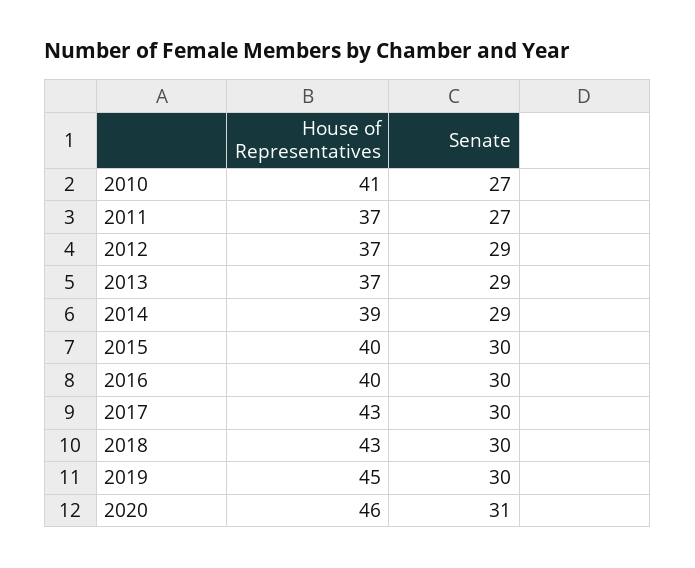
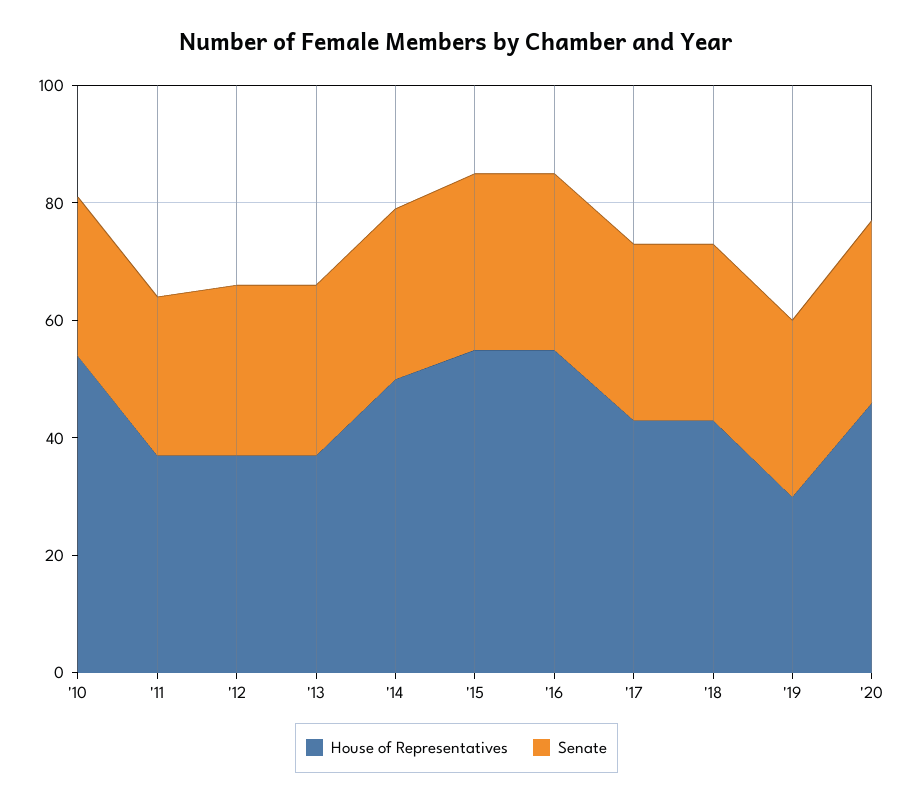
  {
    "House of Representatives": {
-     "2010": 41,
+     "2010": 55,
      "2011": 37,
      "2012": 37,
      "2013": 37,
-     "2014": 39,
+     "2014": 50,
-     "2015": 40,
+     "2015": 55,
-     "2016": 40,
+     "2016": 55,
      "2017": 43,
      "2018": 43,
-     "2019": 45,
+     "2019": 30,
      "2020": 46
    },
    "Senate": {
      "2010": 27,
      "2011": 27,
      "2012": 29,
      "2013": 29,
      "2014": 29,
      "2015": 30,
      "2016": 30,
      "2017": 30,
      "2018": 30,
      "2019": 30,
      "2020": 31
    }
  }

